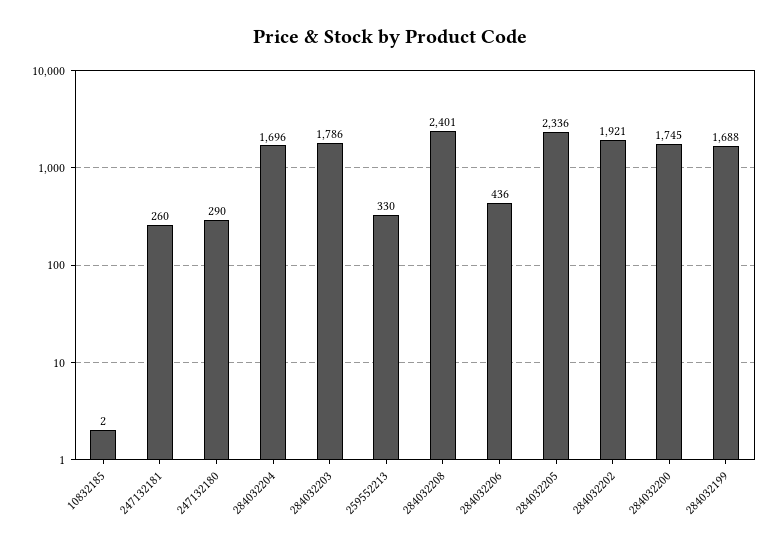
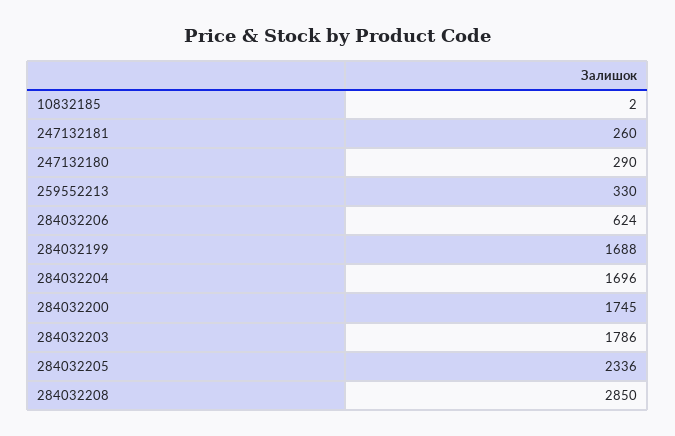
  {
    "10832185": 2,
    "247132181": 260,
    "247132180": 290,
    "284032204": 1696,
    "284032203": 1786,
    "259552213": 330,
-   "284032208": 2401,
+   "284032208": 2850,
-   "284032206": 436,
+   "284032206": 624,
    "284032205": 2336,
-   "284032202": 1921,
    "284032200": 1745,
    "284032199": 1688
  }

